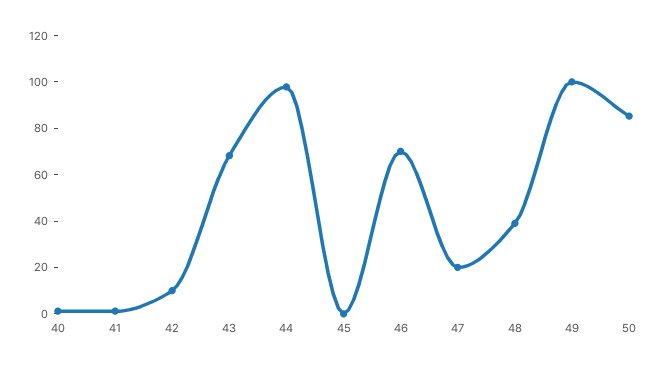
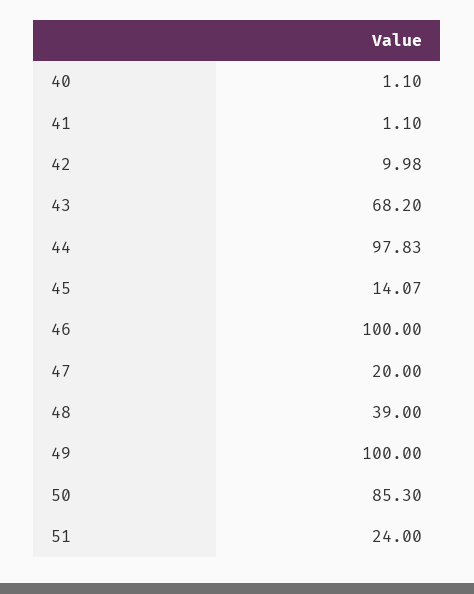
  {
    "40": 1.1,
    "41": 1.1,
    "42": 9.98,
    "43": 68.2,
    "44": 97.83,
-   "45": 0,
+   "45": 14.07,
-   "46": 70,
+   "46": 100,
    "47": 20,
    "48": 39,
    "49": 100,
-   "50": 85.3
+   "50": 85.3,
+   "51": 24
  }

